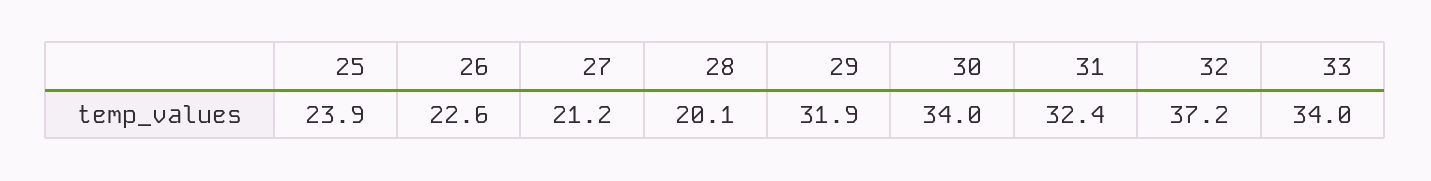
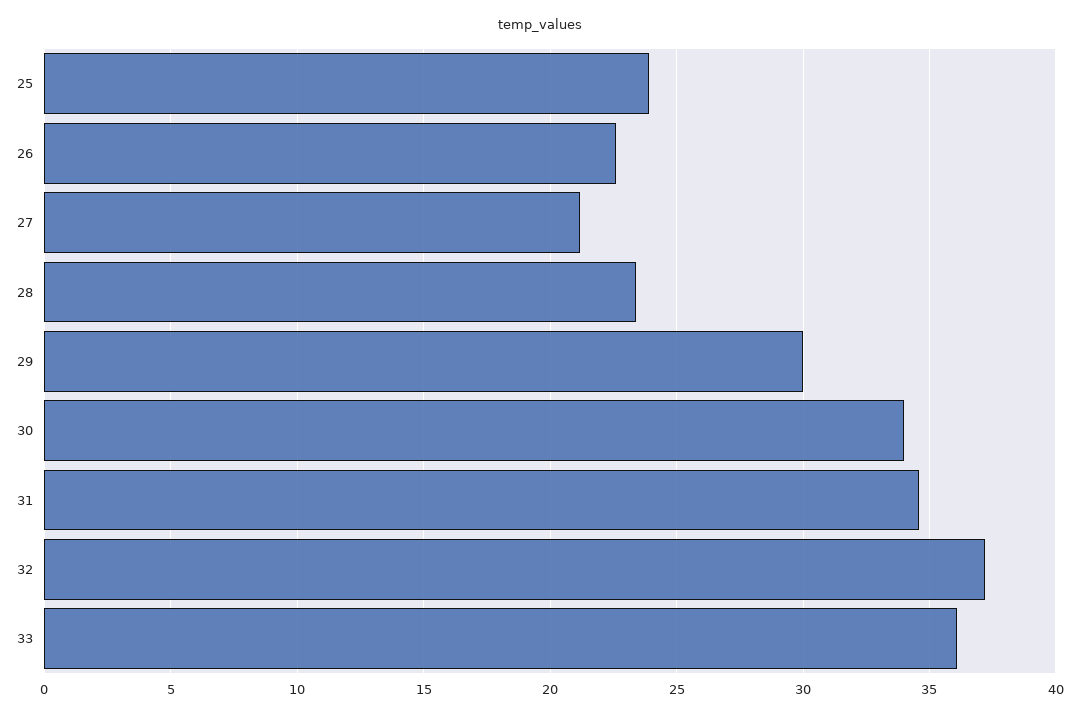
  {
    "25": 23.9,
    "26": 22.6,
    "27": 21.2,
-   "28": 20.1,
+   "28": 23.5,
-   "29": 31.9,
+   "29": 30,
    "30": 34,
-   "31": 32.4,
+   "31": 34.5,
    "32": 37.2,
-   "33": 34
+   "33": 36
  }

